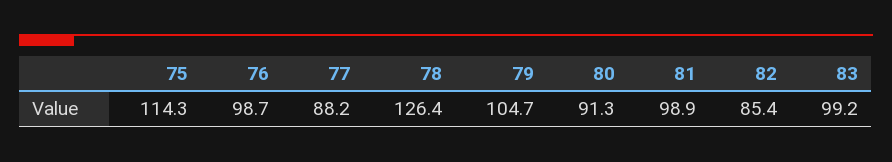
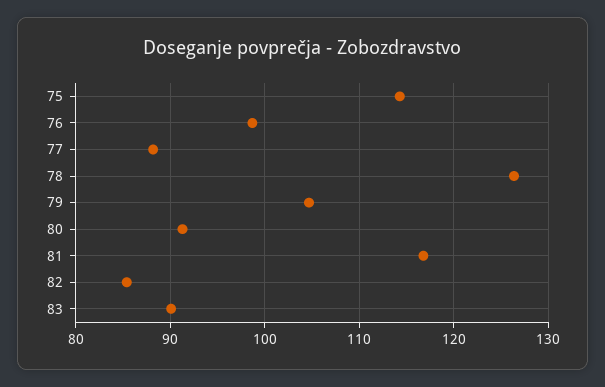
  {
    "75": 114.3,
    "76": 98.7,
    "77": 88.2,
    "78": 126.4,
    "79": 104.7,
    "80": 91.3,
-   "81": 98.9,
+   "81": 117,
    "82": 85.4,
-   "83": 99.2
+   "83": 90
  }

